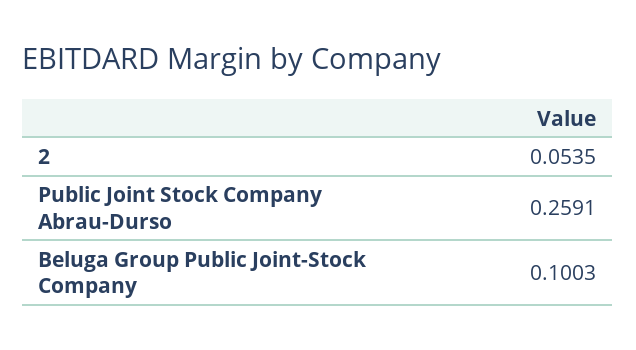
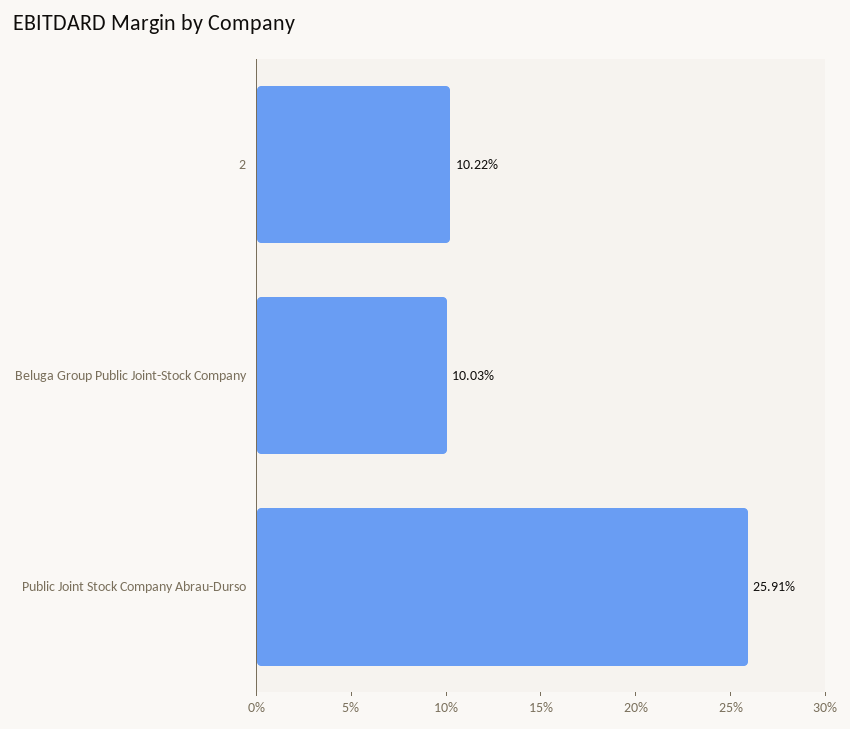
  {
-   "2": 0.0535,
+   "2": 0.1022,
    "Public Joint Stock Company Abrau-Durso": 0.2591,
    "Beluga Group Public Joint-Stock Company": 0.1003
  }

